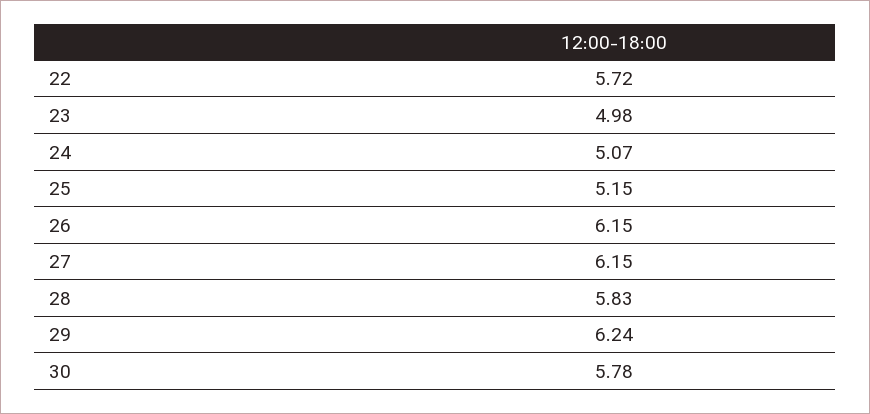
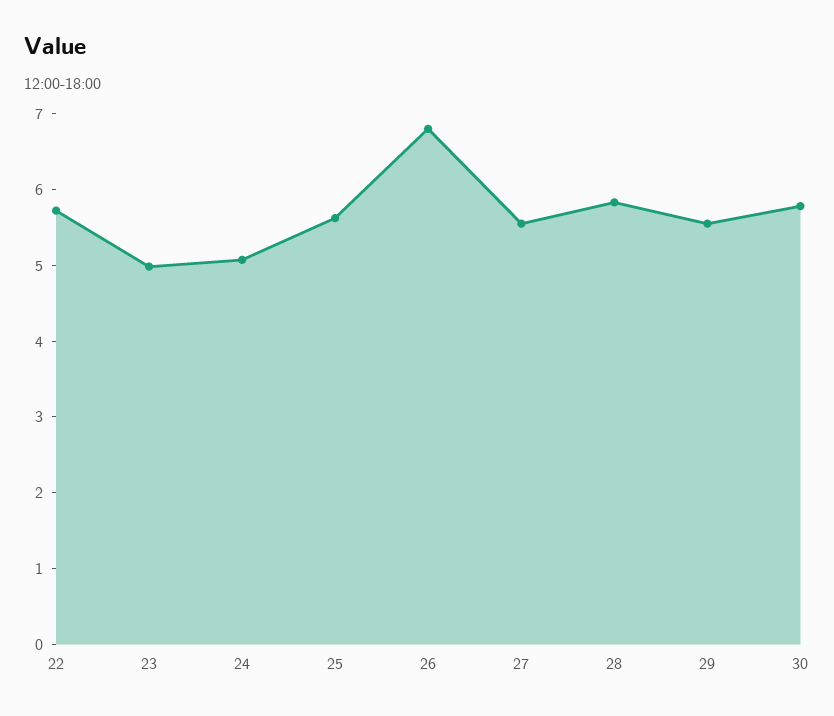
  {
    "22": 5.72,
    "23": 4.98,
    "24": 5.07,
-   "25": 5.15,
+   "25": 5.6,
-   "26": 6.15,
+   "26": 6.8,
-   "27": 6.15,
+   "27": 5.6,
    "28": 5.83,
-   "29": 6.24,
+   "29": 5.6,
    "30": 5.78
  }

